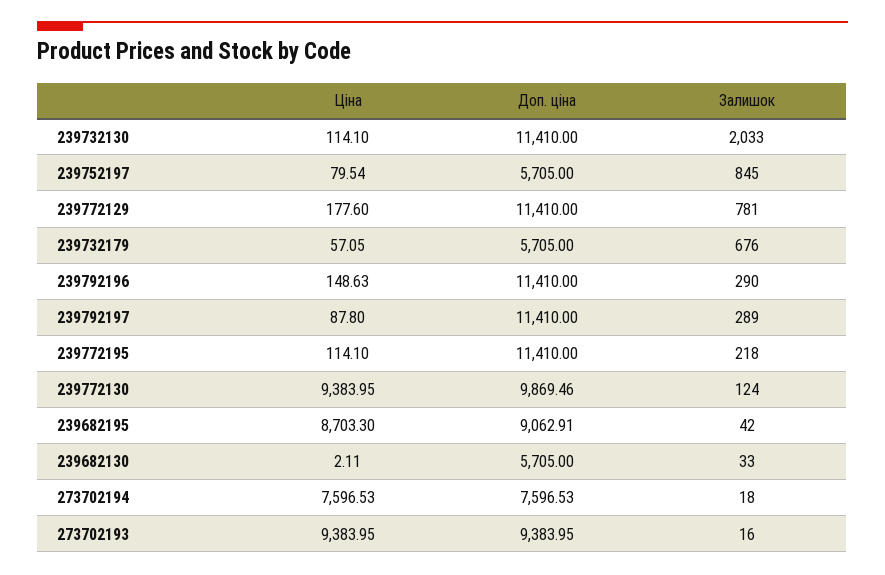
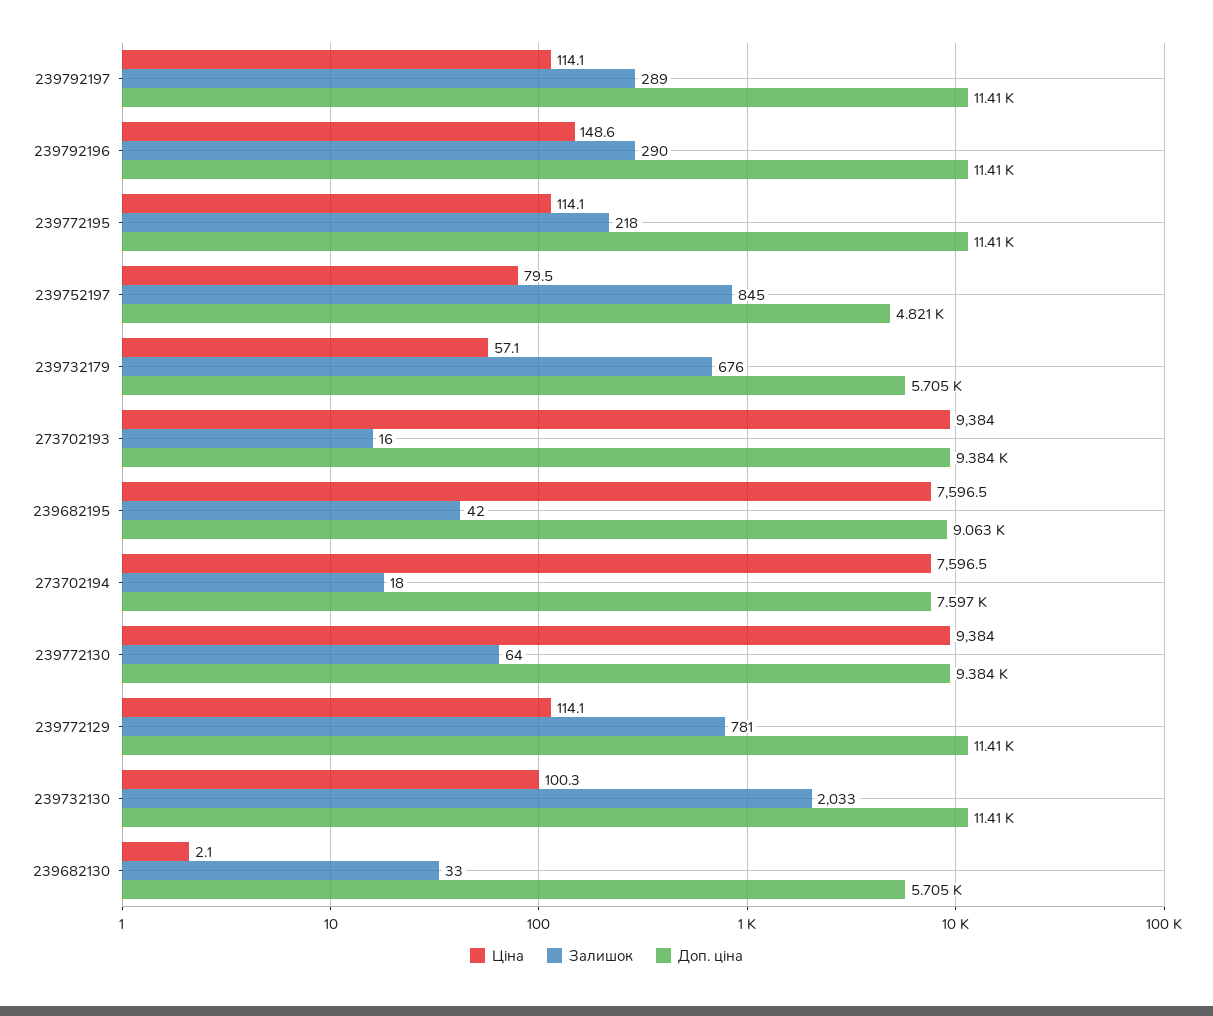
  {
    "Ціна": {
-     "239732130": 114.1,
+     "239732130": 100.3,
      "239752197": 79.54,
-     "239772129": 177.6,
+     "239772129": 114.1,
      "239732179": 57.05,
      "239792196": 148.63,
-     "239792197": 87.8,
+     "239792197": 114.1,
      "239772195": 114.1,
      "239772130": 9383.95,
-     "239682195": 8703.3,
+     "239682195": 7596.5,
      "239682130": 2.11,
      "273702194": 7596.53,
      "273702193": 9383.95
    },
    "Доп. ціна": {
      "239732130": 11410,
-     "239752197": 5705,
+     "239752197": 4821,
      "239772129": 11410,
      "239732179": 5705,
      "239792196": 11410,
      "239792197": 11410,
      "239772195": 11410,
-     "239772130": 9869.46,
+     "239772130": 9384,
      "239682195": 9062.91,
      "239682130": 5705,
      "273702194": 7596.53,
      "273702193": 9383.95
    },
    "Залишок": {
      "239732130": 2033,
      "239752197": 845,
      "239772129": 781,
      "239732179": 676,
      "239792196": 290,
      "239792197": 289,
      "239772195": 218,
-     "239772130": 124,
+     "239772130": 64,
      "239682195": 42,
      "239682130": 33,
      "273702194": 18,
      "273702193": 16
    }
  }

